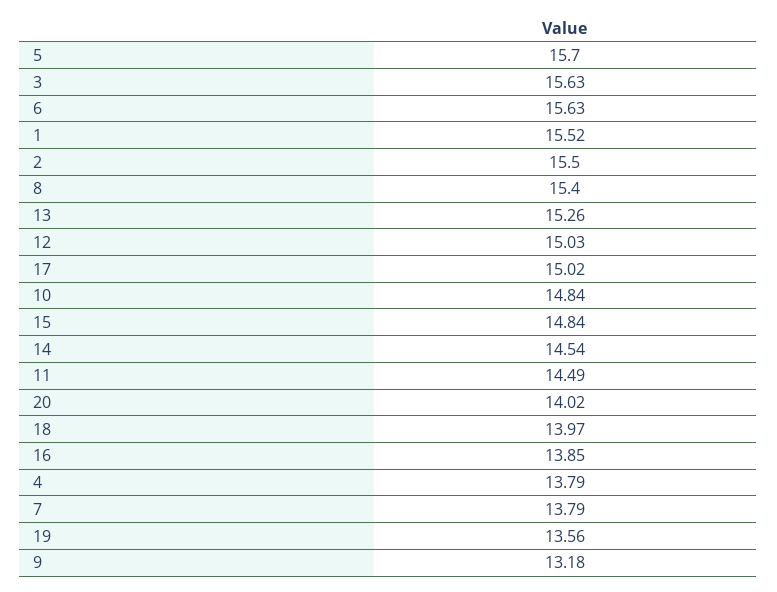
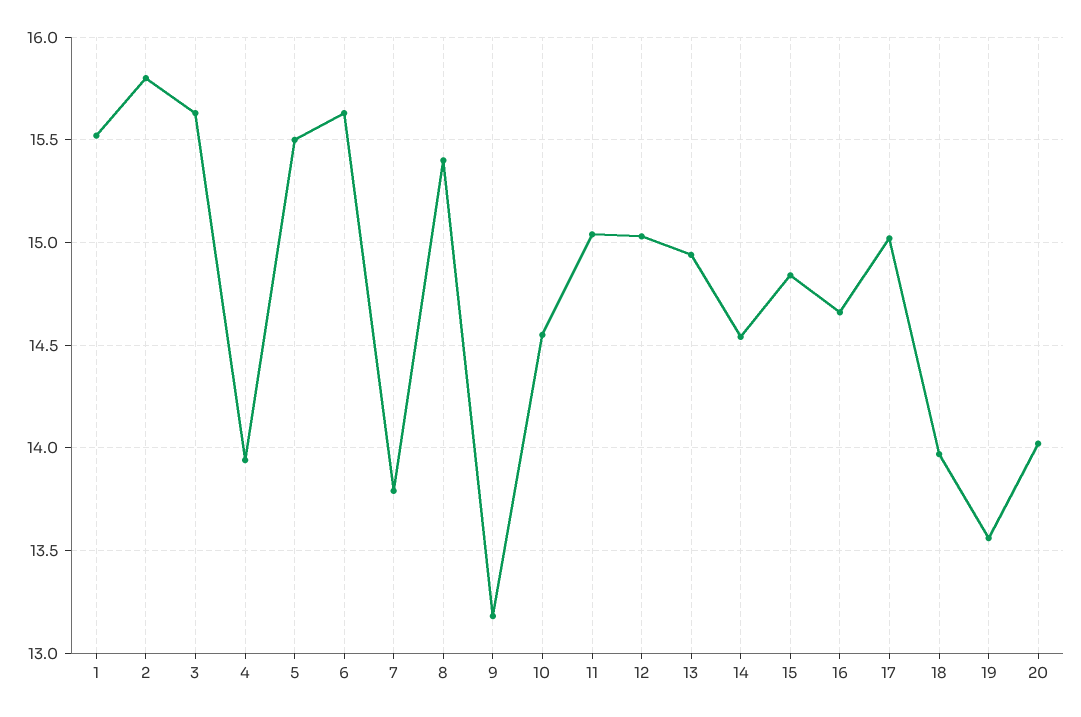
  {
-   "5": 15.7,
+   "5": 15.5,
    "3": 15.63,
    "6": 15.63,
    "1": 15.52,
-   "2": 15.5,
+   "2": 15.8,
    "8": 15.4,
-   "13": 15.26,
+   "13": 14.95,
    "12": 15.03,
    "17": 15.02,
-   "10": 14.84,
+   "10": 14.55,
    "15": 14.84,
    "14": 14.54,
-   "11": 14.49,
+   "11": 15.05,
    "20": 14.02,
    "18": 13.97,
-   "16": 13.85,
+   "16": 14.65,
-   "4": 13.79,
+   "4": 13.95,
    "7": 13.79,
    "19": 13.56,
    "9": 13.18
  }

